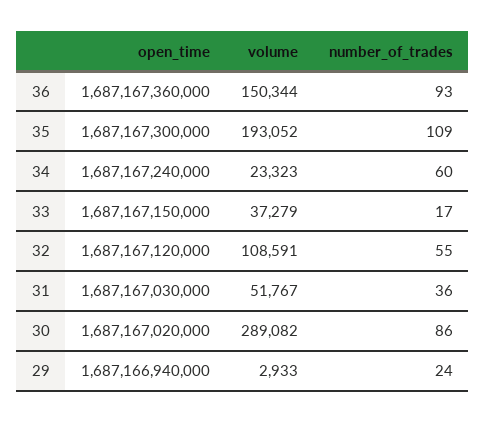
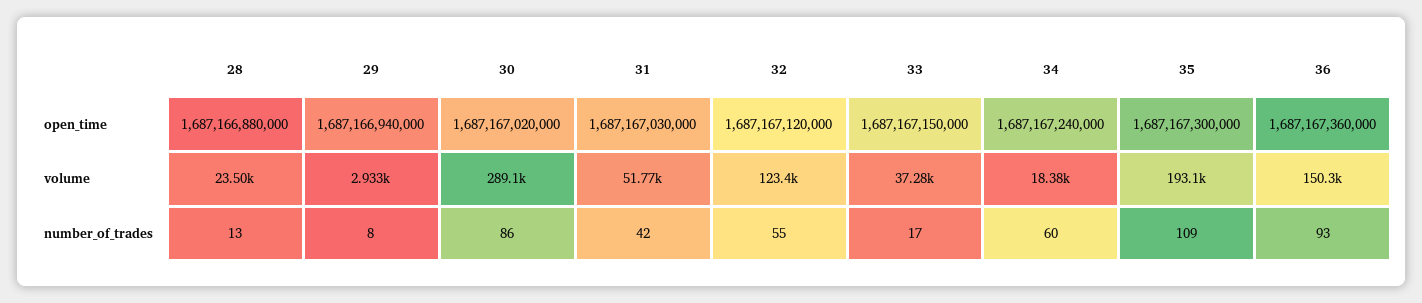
  {
    "open_time": {
      "36": 1687167360000,
      "35": 1687167300000,
      "34": 1687167240000,
      "33": 1687167150000,
      "32": 1687167120000,
      "31": 1687167030000,
      "30": 1687167020000,
-     "29": 1687166940000
+     "29": 1687166940000,
+     "28": 1687166880000
    },
    "volume": {
      "36": 150344,
      "35": 193052,
-     "34": 23323,
+     "34": 18380,
      "33": 37279,
-     "32": 108591,
+     "32": 123400,
      "31": 51767,
      "30": 289082,
-     "29": 2933
+     "29": 2933,
+     "28": 23500
    },
    "number_of_trades": {
      "36": 93,
      "35": 109,
      "34": 60,
      "33": 17,
      "32": 55,
-     "31": 36,
+     "31": 42,
      "30": 86,
-     "29": 24
+     "29": 8,
+     "28": 13
    }
  }

